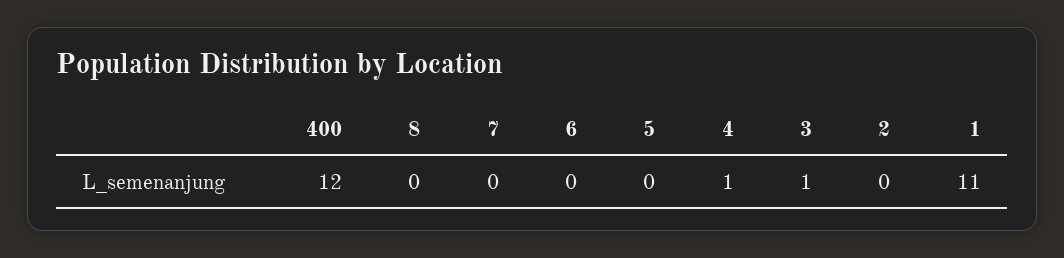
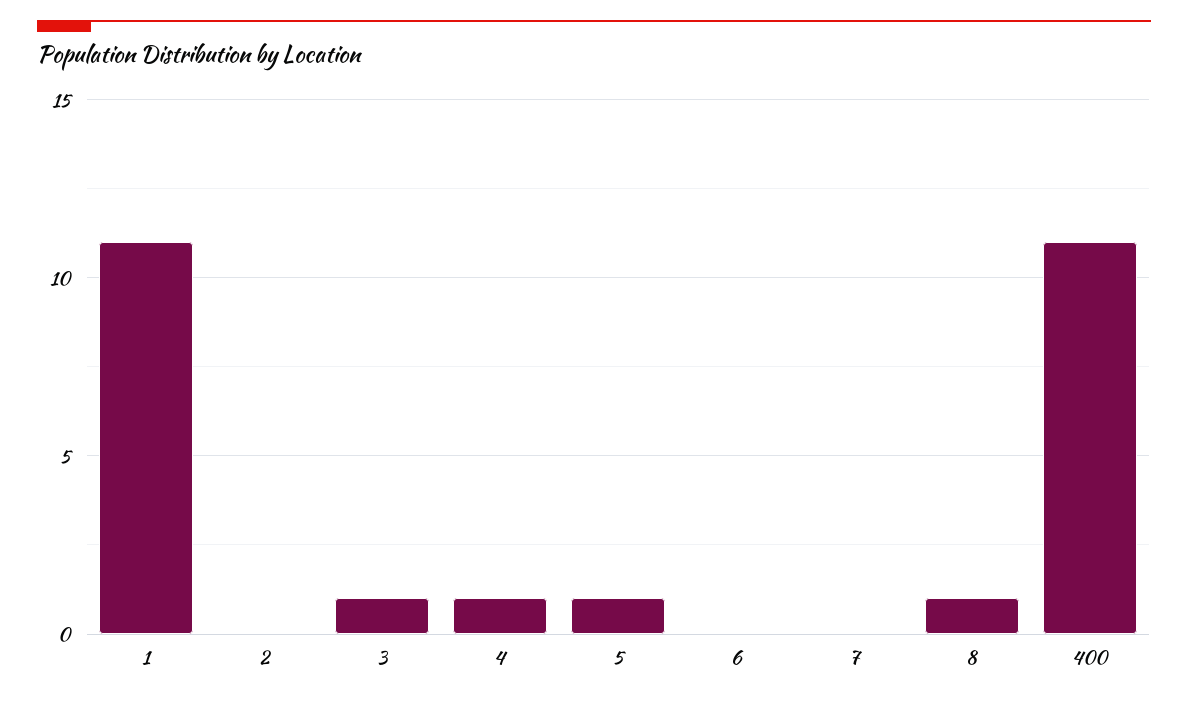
  {
-   "400": 12,
+   "400": 11,
-   "8": 0,
+   "8": 1,
    "7": 0,
    "6": 0,
-   "5": 0,
+   "5": 1,
    "4": 1,
    "3": 1,
    "2": 0,
    "1": 11
  }

